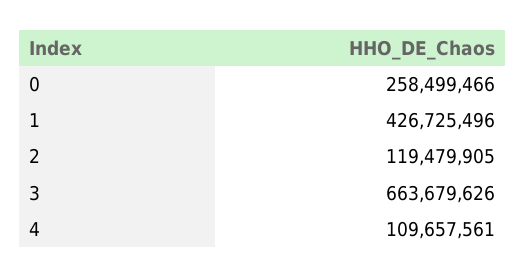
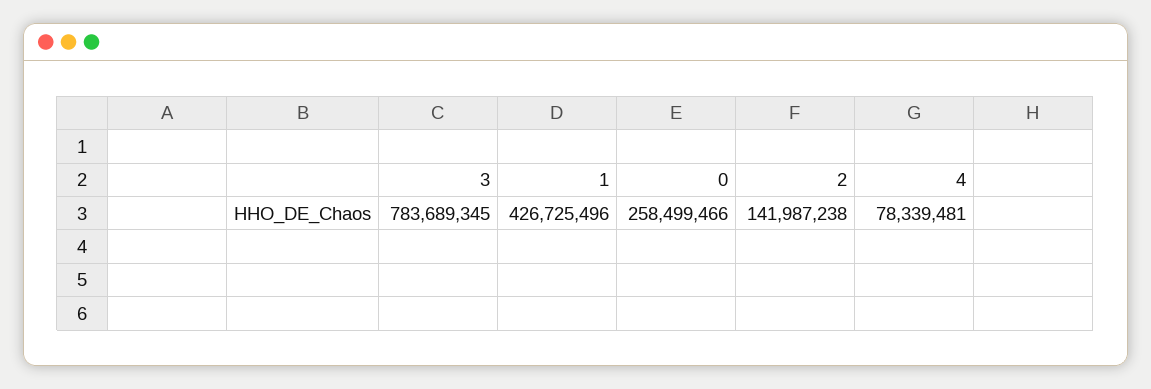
  {
    "0": 258499466,
    "1": 426725496,
-   "2": 119479905,
+   "2": 141987238,
-   "3": 663679626,
+   "3": 783689345,
-   "4": 109657561
+   "4": 78339481
  }

